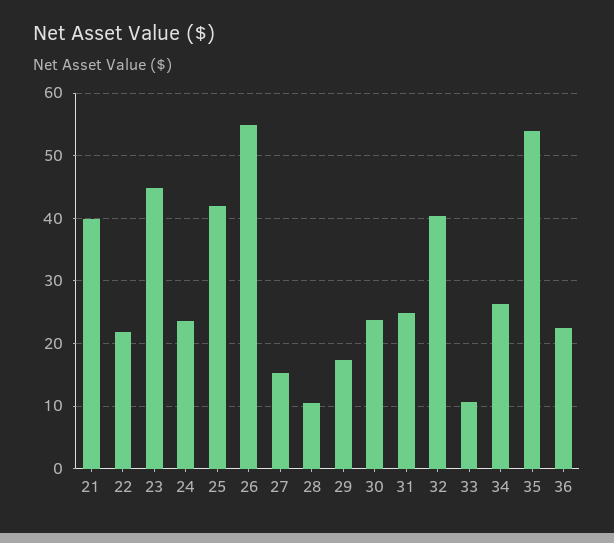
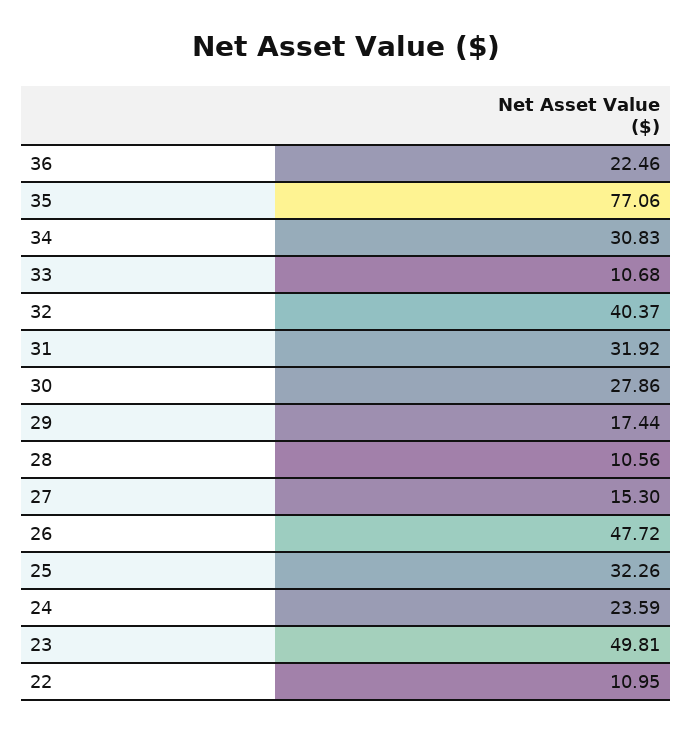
  {
-   "21": 40,
-   "22": 22,
+   "22": 10.95,
-   "23": 45,
+   "23": 49.81,
    "24": 23.59,
-   "25": 42,
+   "25": 32.26,
-   "26": 55,
+   "26": 47.72,
    "27": 15.3,
    "28": 10.56,
    "29": 17.44,
-   "30": 24,
+   "30": 27.86,
-   "31": 25,
+   "31": 31.92,
    "32": 40.37,
    "33": 10.68,
-   "34": 26,
+   "34": 30.83,
-   "35": 54,
+   "35": 77.06,
    "36": 22.46
  }

